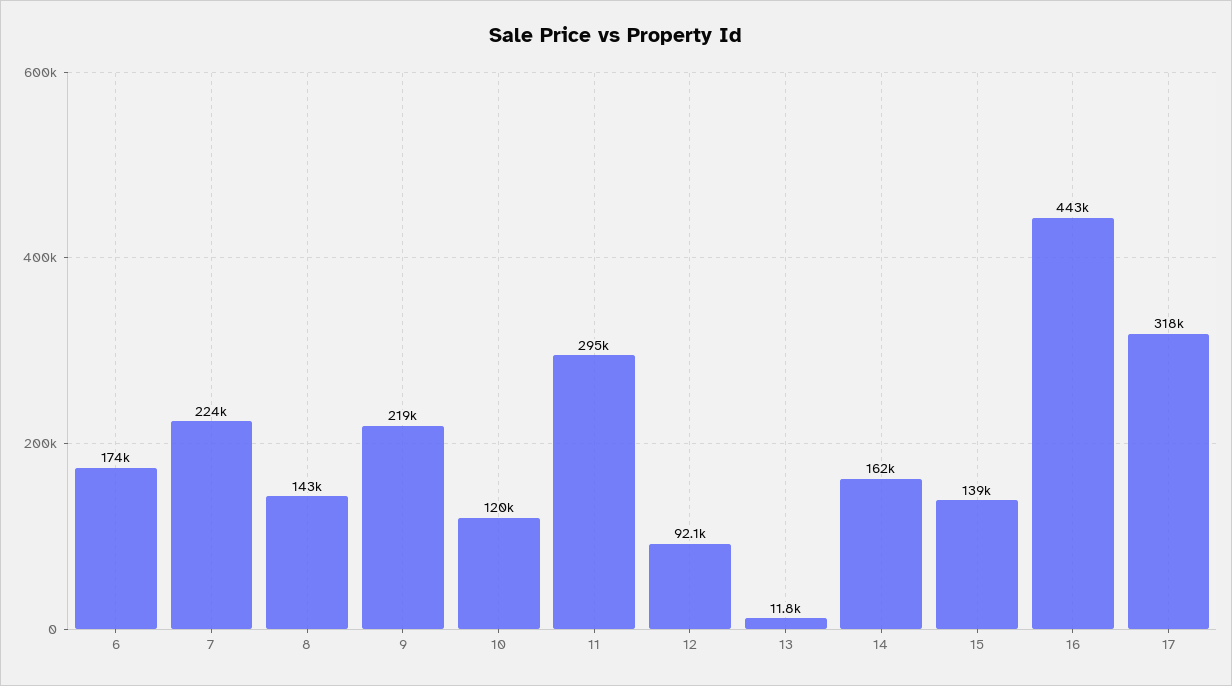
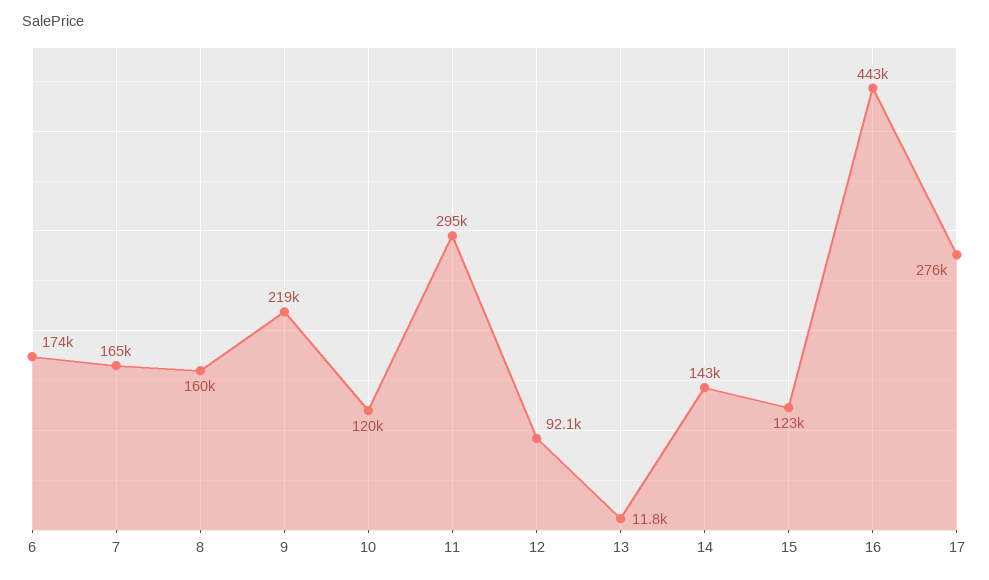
  {
    "6": 174000,
-   "7": 224000,
+   "7": 165000,
-   "8": 143000,
+   "8": 160000,
    "9": 219000,
    "10": 120000,
    "11": 295000,
    "12": 92100,
    "13": 11800,
-   "14": 162000,
+   "14": 143000,
-   "15": 139000,
+   "15": 123000,
    "16": 443000,
-   "17": 318000
+   "17": 276000
  }

